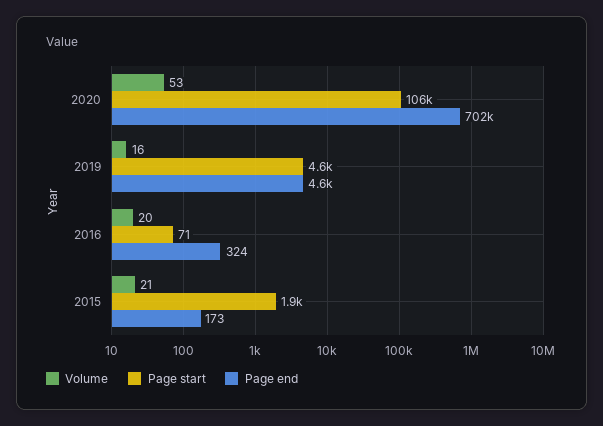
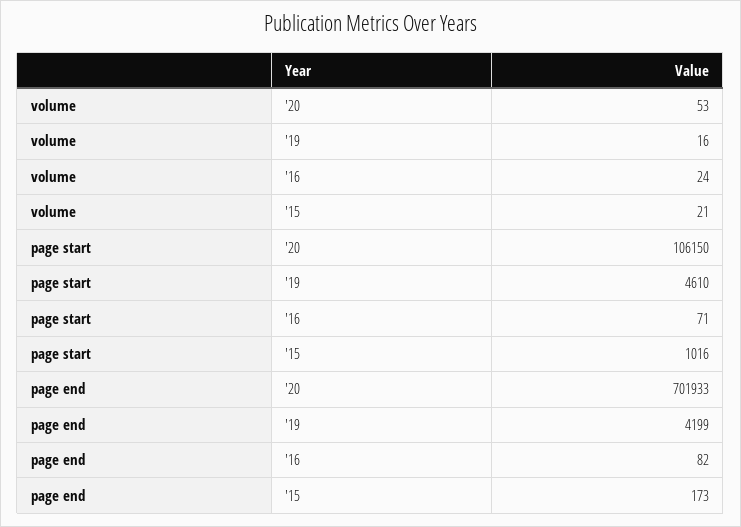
  {
    "Volume": {
      "2020": 53,
      "2019": 16,
-     "2016": 20,
+     "2016": 24,
      "2015": 21
    },
    "Page start": {
      "2020": 106150,
      "2019": 4610,
      "2016": 71,
-     "2015": 1900
+     "2015": 1016
    },
    "Page end": {
      "2020": 701933,
-     "2019": 4600,
+     "2019": 4199,
-     "2016": 324,
+     "2016": 82,
      "2015": 173
    }
  }

